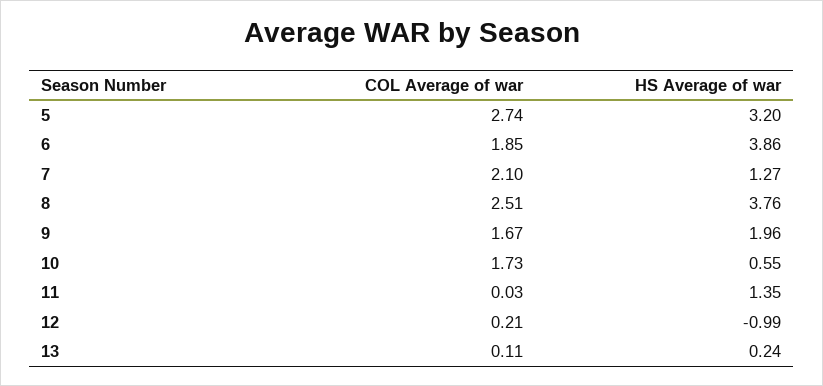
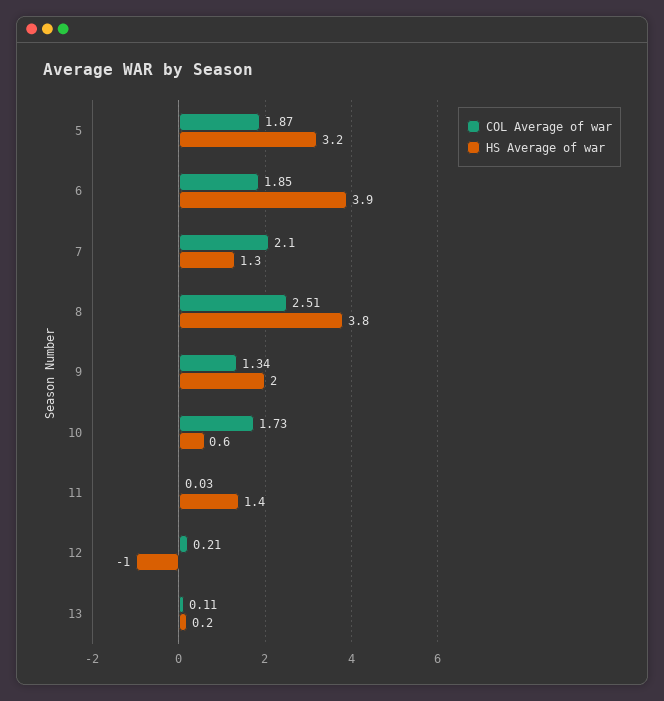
  {
    "COL Average of war": {
-     "5": 2.74,
+     "5": 1.87,
      "6": 1.85,
      "7": 2.1,
      "8": 2.51,
-     "9": 1.67,
+     "9": 1.34,
      "10": 1.73,
      "11": 0.03,
      "12": 0.21,
      "13": 0.11
    },
    "HS Average of war": {
      "5": 3.2,
      "6": 3.86,
      "7": 1.27,
      "8": 3.76,
      "9": 1.96,
      "10": 0.55,
      "11": 1.35,
      "12": -0.99,
      "13": 0.24
    }
  }

